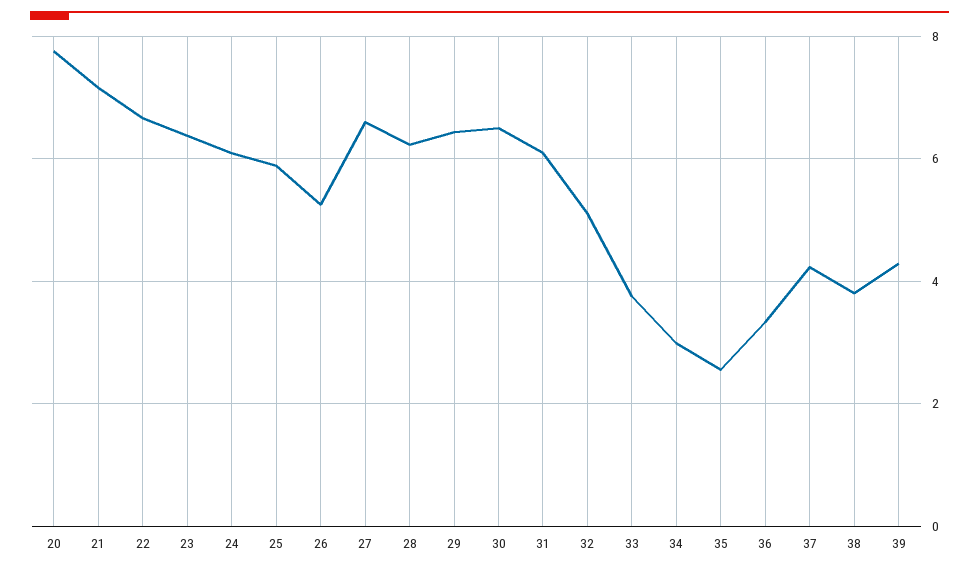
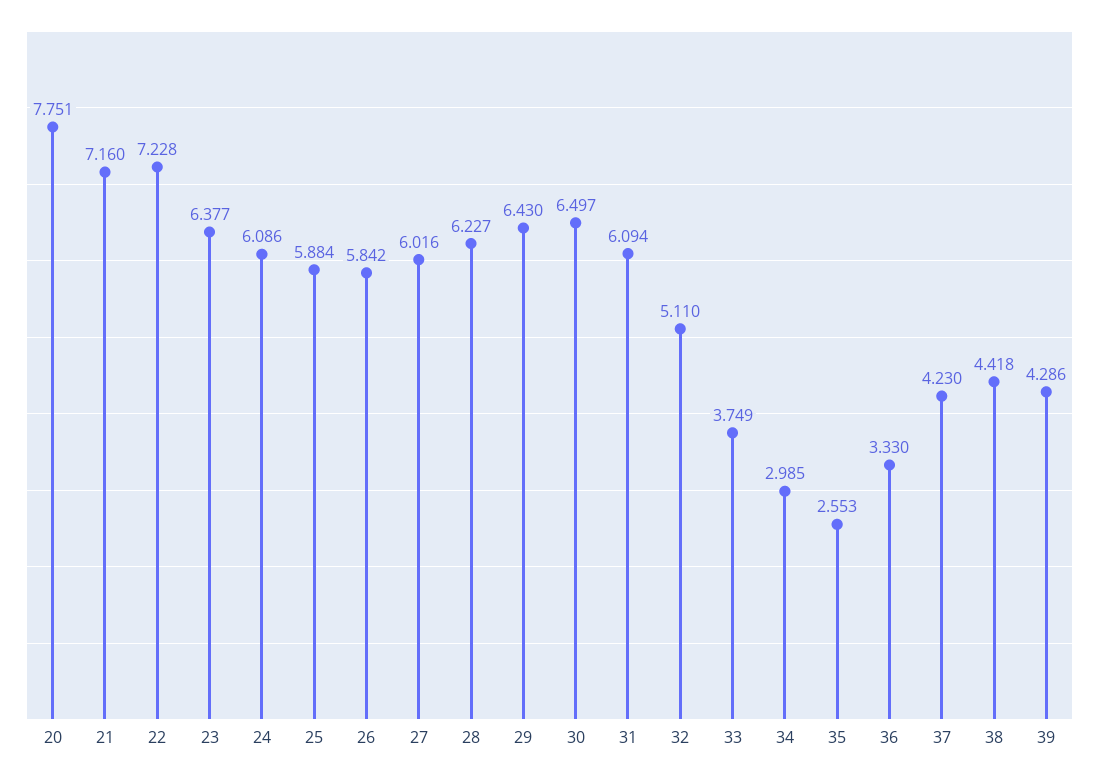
  {
    "20": 7.751,
    "21": 7.16,
-   "22": 6.6,
+   "22": 7.228,
    "23": 6.377,
    "24": 6.086,
    "25": 5.884,
-   "26": 5.2,
+   "26": 5.842,
-   "27": 6.6,
+   "27": 6.016,
    "28": 6.227,
    "29": 6.43,
    "30": 6.497,
    "31": 6.094,
    "32": 5.11,
    "33": 3.749,
    "34": 2.985,
    "35": 2.553,
    "36": 3.33,
    "37": 4.23,
-   "38": 3.8,
+   "38": 4.418,
    "39": 4.286
  }

